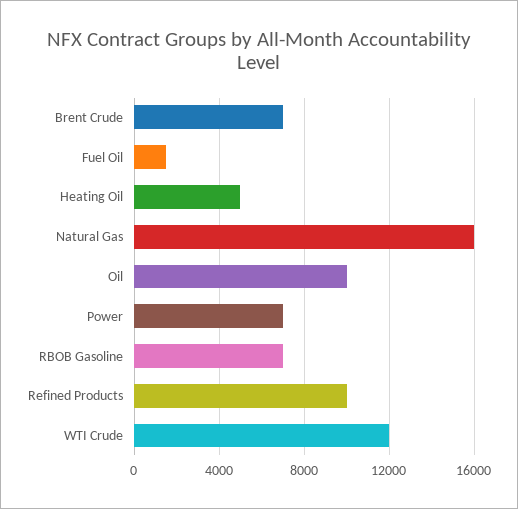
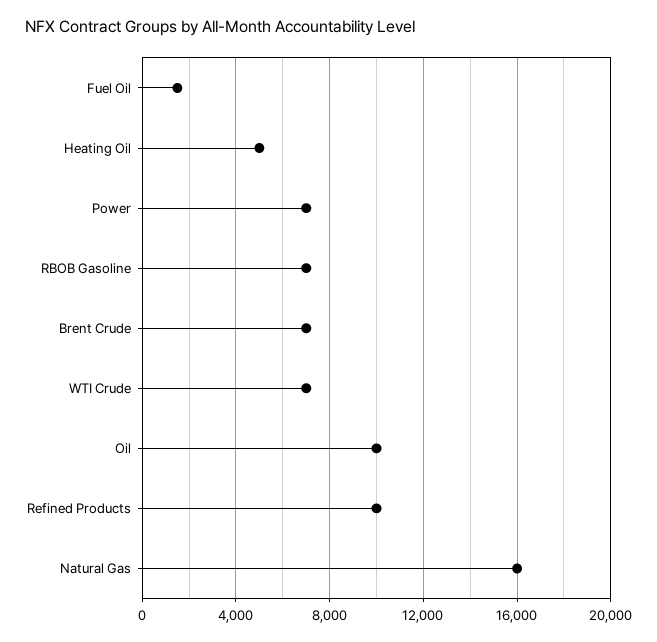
  {
    "Brent Crude": 7000,
    "Fuel Oil": 1500,
    "Heating Oil": 5000,
    "Natural Gas": 16000,
    "Oil": 10000,
    "Power": 7000,
    "RBOB Gasoline": 7000,
    "Refined Products": 10000,
-   "WTI Crude": 12000
+   "WTI Crude": 7000
  }

